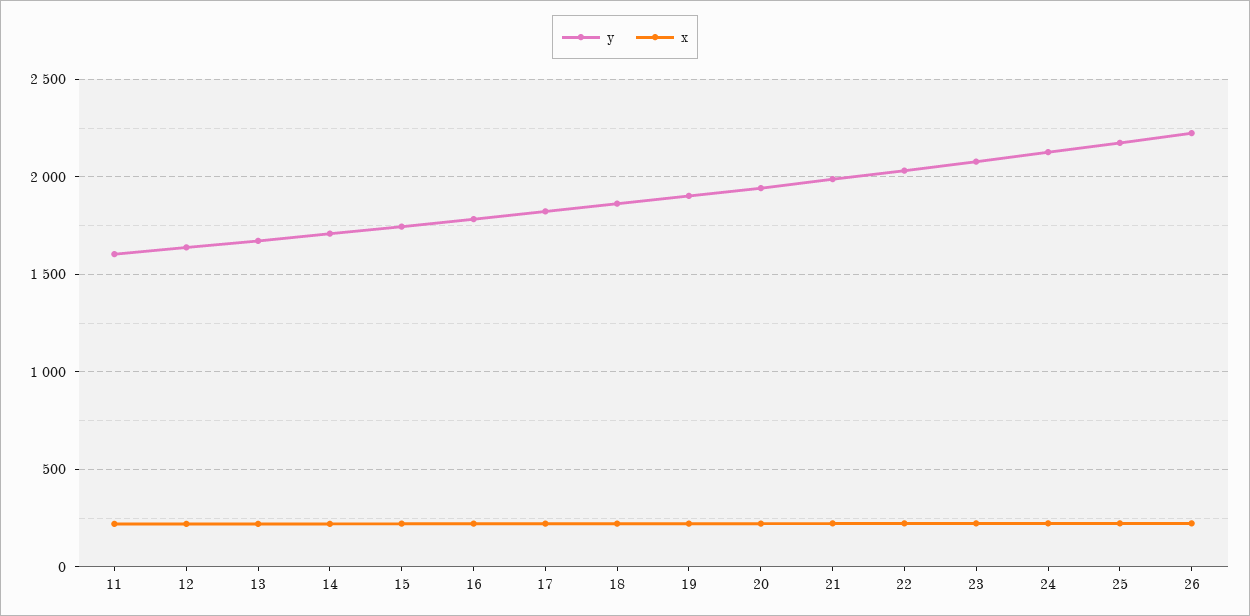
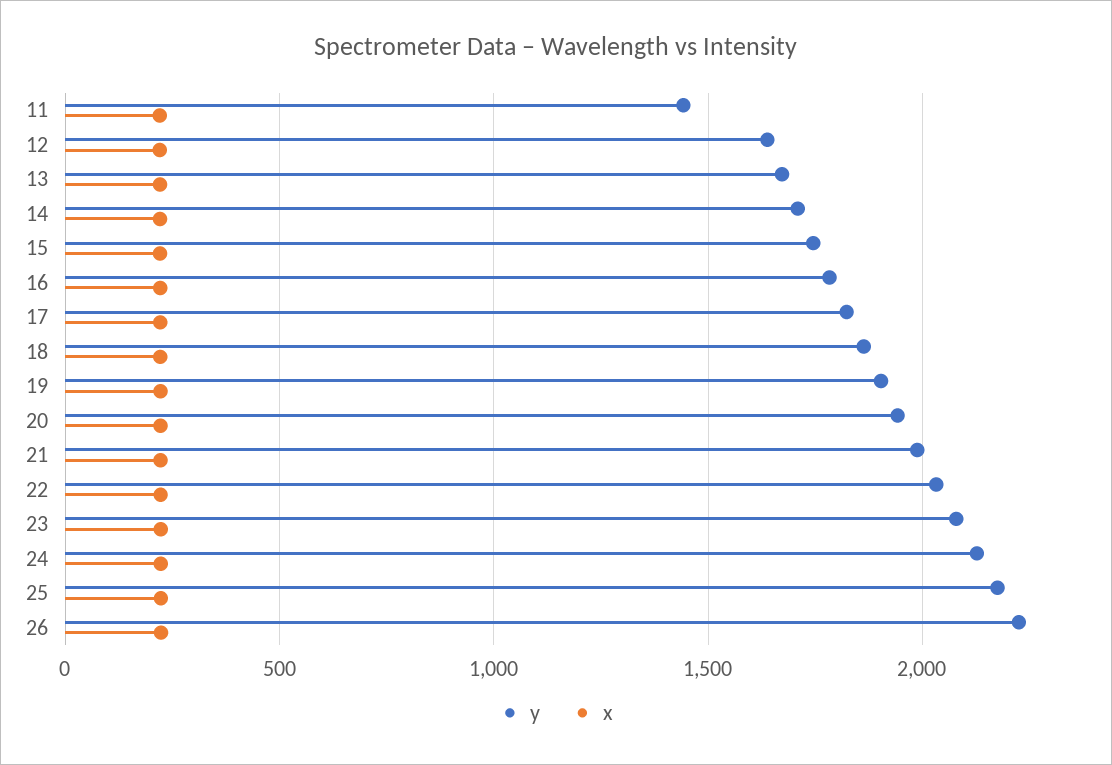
  {
    "y": {
-     "11": 1600,
+     "11": 1450,
      "12": 1650,
      "13": 1650,
      "14": 1700,
      "15": 1750,
      "16": 1800,
      "17": 1800,
      "18": 1850,
      "19": 1900,
      "20": 1950,
      "21": 2000,
      "22": 2050,
      "23": 2100,
      "24": 2150,
      "25": 2200,
      "26": 2250
    },
    "x": {
      "11": 200,
      "12": 200,
      "13": 200,
      "14": 200,
      "15": 200,
      "16": 200,
      "17": 200,
      "18": 200,
      "19": 200,
      "20": 200,
      "21": 200,
      "22": 200,
      "23": 200,
      "24": 200,
      "25": 200,
      "26": 200
    }
  }

